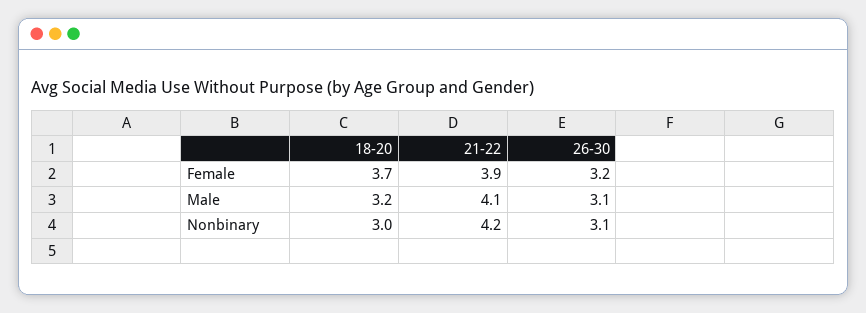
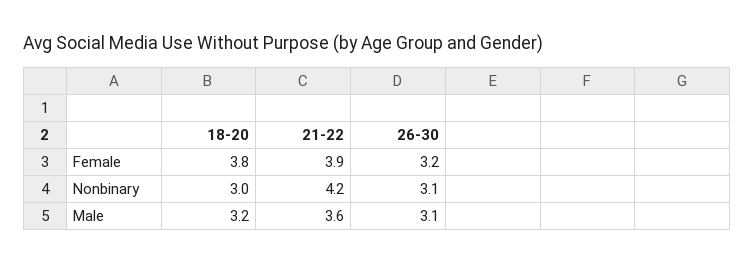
  {
    "18-20": {
-     "Female": 3.7,
+     "Female": 3.8,
      "Male": 3.2,
      "Nonbinary": 3
    },
    "21-22": {
      "Female": 3.9,
-     "Male": 4.1,
+     "Male": 3.6,
      "Nonbinary": 4.2
    },
    "26-30": {
      "Female": 3.2,
      "Male": 3.1,
      "Nonbinary": 3.1
    }
  }

